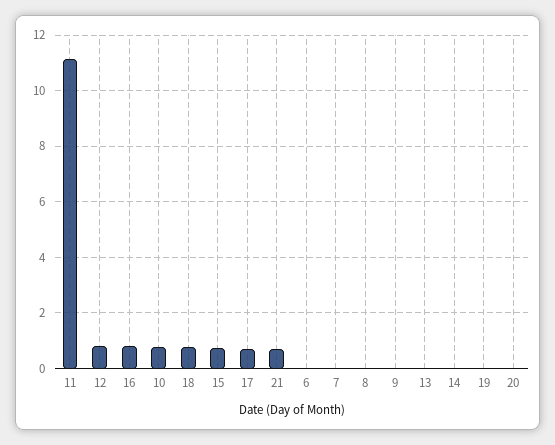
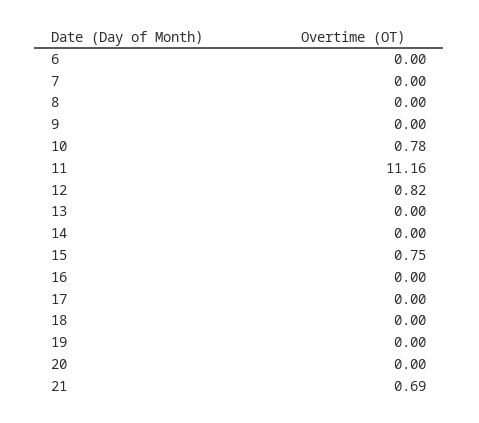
  {
    "11": 11.16,
    "12": 0.82,
-   "16": 0.75,
+   "16": 0,
    "10": 0.78,
-   "18": 0.75,
+   "18": 0,
    "15": 0.75,
-   "17": 0.75,
+   "17": 0,
    "21": 0.69,
    "6": 0,
    "7": 0,
    "8": 0,
    "9": 0,
    "13": 0,
    "14": 0,
    "19": 0,
    "20": 0
  }

